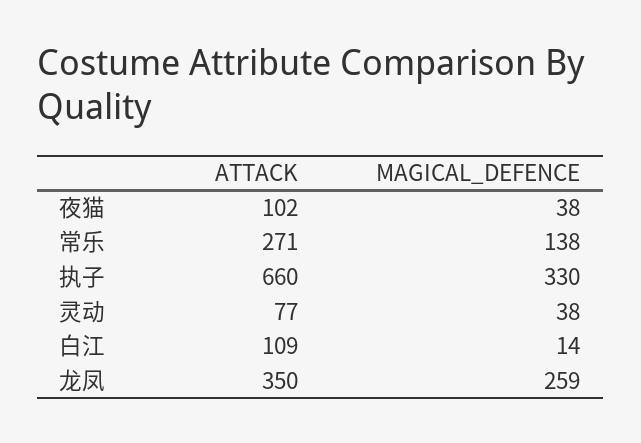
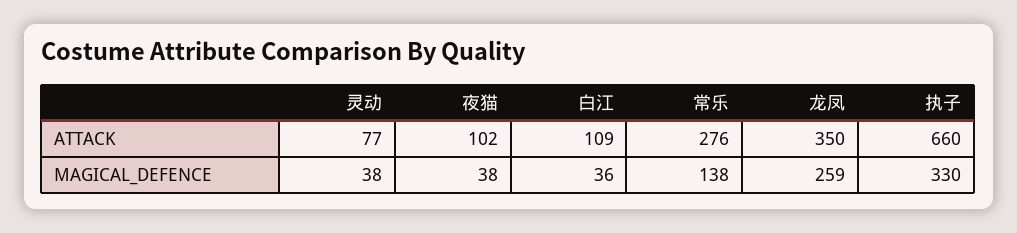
  {
    "ATTACK": {
      "夜猫": 102,
-     "常乐": 271,
+     "常乐": 276,
      "执子": 660,
      "灵动": 77,
      "白江": 109,
      "龙凤": 350
    },
    "MAGICAL_DEFENCE": {
      "夜猫": 38,
      "常乐": 138,
      "执子": 330,
      "灵动": 38,
-     "白江": 14,
+     "白江": 36,
      "龙凤": 259
    }
  }

